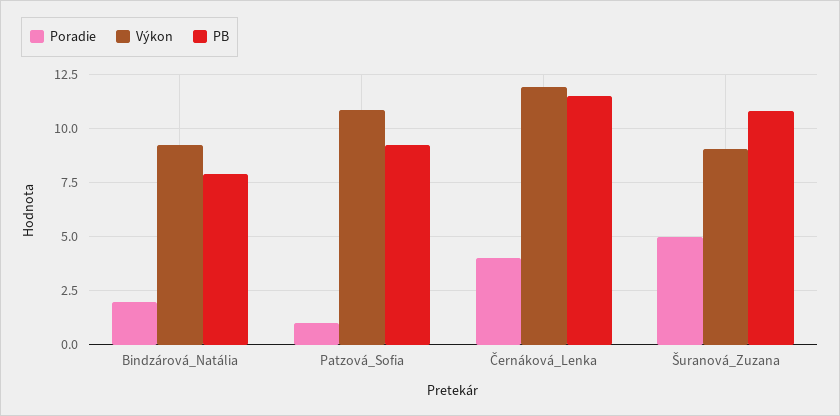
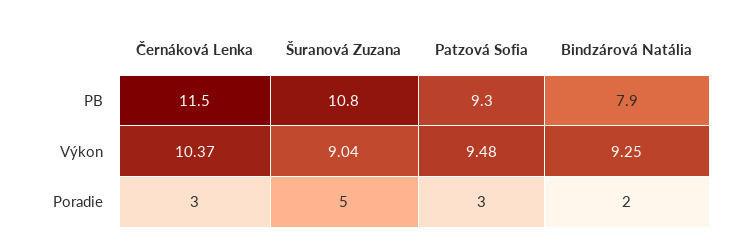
  {
    "Poradie": {
      "Bindzárová_Natália": 2,
-     "Patzová_Sofia": 1,
+     "Patzová_Sofia": 3,
-     "Černáková_Lenka": 4,
+     "Černáková_Lenka": 3,
      "Šuranová_Zuzana": 5
    },
    "Výkon": {
      "Bindzárová_Natália": 9.25,
-     "Patzová_Sofia": 11,
+     "Patzová_Sofia": 9.48,
-     "Černáková_Lenka": 12,
+     "Černáková_Lenka": 10.37,
      "Šuranová_Zuzana": 9.04
    },
    "PB": {
      "Bindzárová_Natália": 7.9,
      "Patzová_Sofia": 9.3,
      "Černáková_Lenka": 11.5,
      "Šuranová_Zuzana": 10.8
    }
  }

